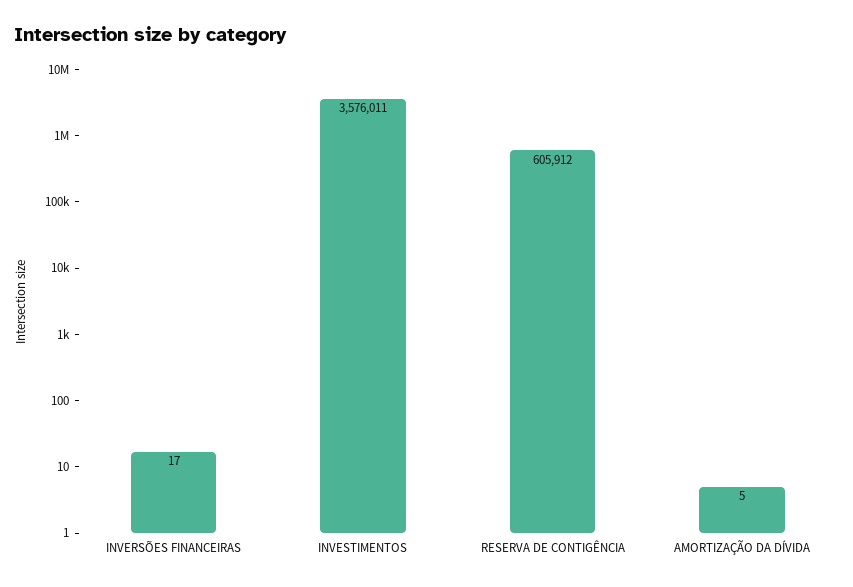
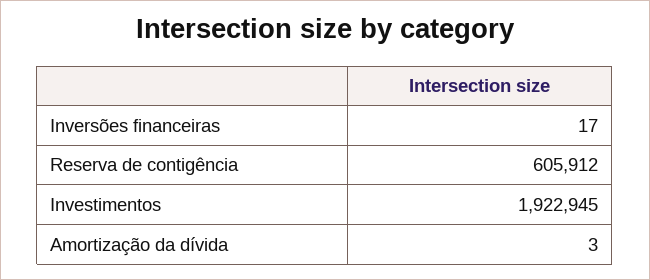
  {
    "INVERSÕES FINANCEIRAS": 17,
-   "INVESTIMENTOS": 3576011,
+   "INVESTIMENTOS": 1922945,
    "RESERVA DE CONTIGÊNCIA": 605912,
-   "AMORTIZAÇÃO DA DÍVIDA": 5
+   "AMORTIZAÇÃO DA DÍVIDA": 3
  }

